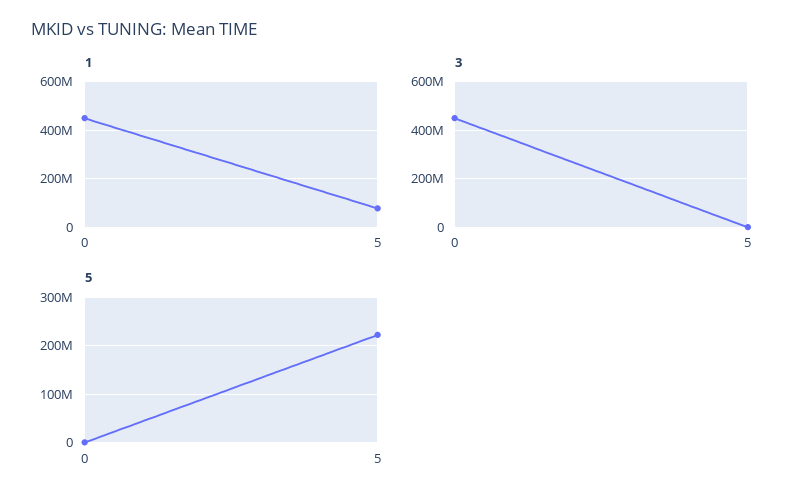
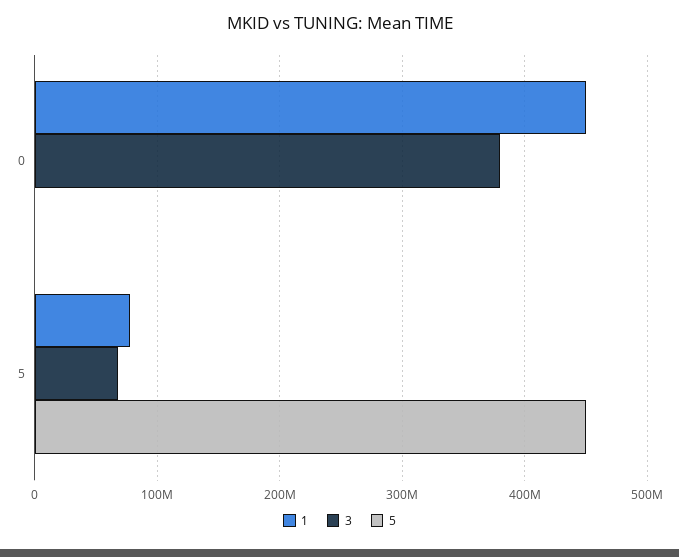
  {
    "1": {
      "0": 450000000,
      "5": 80000000
    },
    "3": {
-     "0": 450000000,
+     "0": 380000000,
-     "5": 0
+     "5": 70000000
    },
    "5": {
      "0": 0,
-     "5": 220000000
+     "5": 450000000
    }
  }

